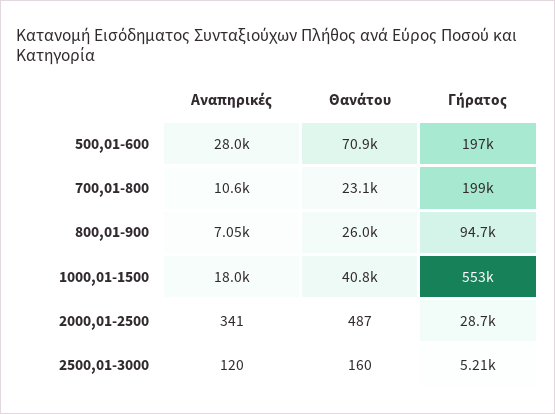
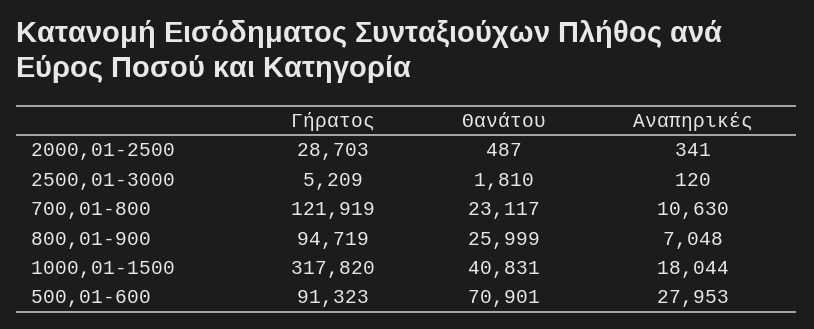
  {
    "Αναπηρικές": {
      "500,01-600": 27953,
      "700,01-800": 10630,
      "800,01-900": 7048,
      "1000,01-1500": 18044,
      "2000,01-2500": 341,
      "2500,01-3000": 120
    },
    "Θανάτου": {
      "500,01-600": 70901,
      "700,01-800": 23117,
      "800,01-900": 25999,
      "1000,01-1500": 40831,
      "2000,01-2500": 487,
-     "2500,01-3000": 160
+     "2500,01-3000": 1810
    },
    "Γήρατος": {
-     "500,01-600": 197000,
+     "500,01-600": 91323,
-     "700,01-800": 199000,
+     "700,01-800": 121919,
      "800,01-900": 94719,
-     "1000,01-1500": 553000,
+     "1000,01-1500": 317820,
      "2000,01-2500": 28703,
      "2500,01-3000": 5209
    }
  }

